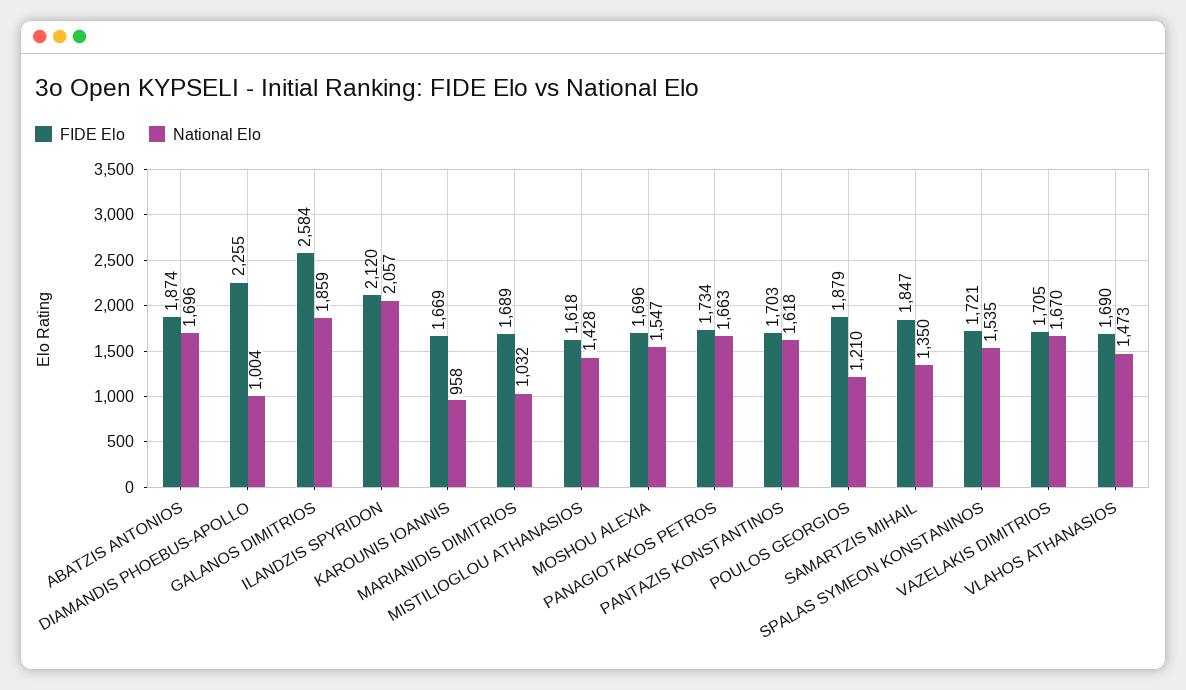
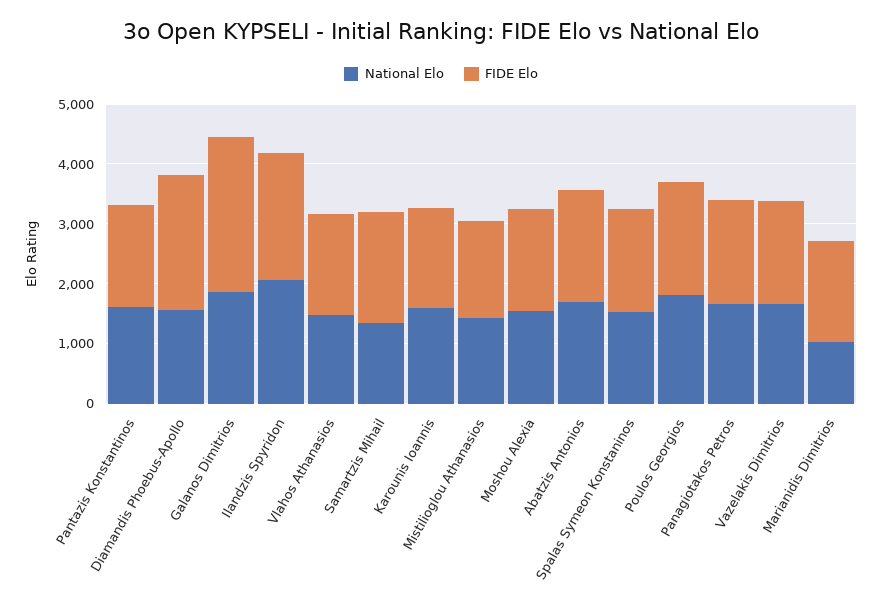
  {
    "FIDE Elo": {
      "ABATZIS ANTONIOS": 1874,
      "DIAMANDIS PHOEBUS-APOLLO": 2255,
      "GALANOS DIMITRIOS": 2584,
      "ILANDZIS SPYRIDON": 2120,
      "KAROUNIS IOANNIS": 1669,
      "MARIANIDIS DIMITRIOS": 1689,
      "MISTILIOGLOU ATHANASIOS": 1618,
      "MOSHOU ALEXIA": 1696,
      "PANAGIOTAKOS PETROS": 1734,
      "PANTAZIS KONSTANTINOS": 1703,
      "POULOS GEORGIOS": 1879,
      "SAMARTZIS MIHAIL": 1847,
      "SPALAS SYMEON KONSTANINOS": 1721,
      "VAZELAKIS DIMITRIOS": 1705,
      "VLAHOS ATHANASIOS": 1690
    },
    "National Elo": {
      "ABATZIS ANTONIOS": 1696,
-     "DIAMANDIS PHOEBUS-APOLLO": 1004,
+     "DIAMANDIS PHOEBUS-APOLLO": 1600,
      "GALANOS DIMITRIOS": 1859,
      "ILANDZIS SPYRIDON": 2057,
-     "KAROUNIS IOANNIS": 958,
+     "KAROUNIS IOANNIS": 1600,
      "MARIANIDIS DIMITRIOS": 1032,
      "MISTILIOGLOU ATHANASIOS": 1428,
      "MOSHOU ALEXIA": 1547,
      "PANAGIOTAKOS PETROS": 1663,
      "PANTAZIS KONSTANTINOS": 1618,
-     "POULOS GEORGIOS": 1210,
+     "POULOS GEORGIOS": 1800,
      "SAMARTZIS MIHAIL": 1350,
      "SPALAS SYMEON KONSTANINOS": 1535,
      "VAZELAKIS DIMITRIOS": 1670,
      "VLAHOS ATHANASIOS": 1473
    }
  }

